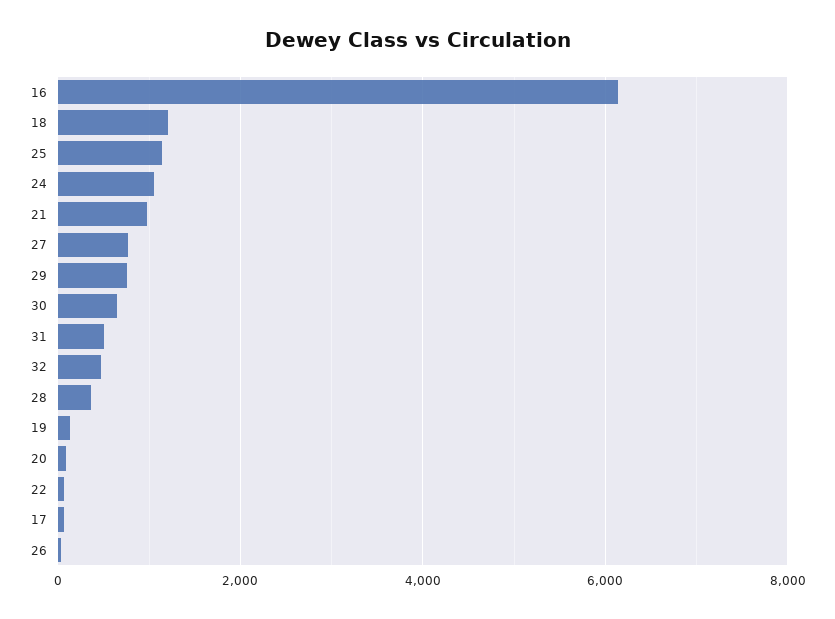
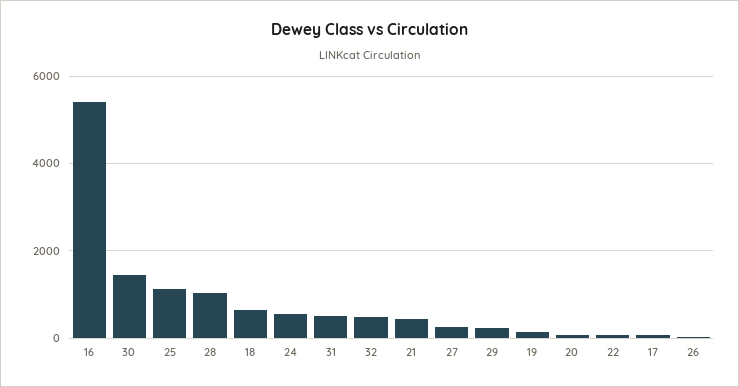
  {
-   "16": 6200,
+   "16": 5400,
-   "18": 1200,
+   "18": 600,
    "25": 1200,
-   "24": 1000,
+   "24": 600,
-   "21": 1000,
+   "21": 400,
-   "27": 800,
+   "27": 200,
-   "29": 800,
+   "29": 200,
-   "30": 600,
+   "30": 1400,
    "31": 600,
    "32": 400,
-   "28": 400,
+   "28": 1000,
    "19": 200,
    "20": 0,
    "22": 0,
    "17": 0,
    "26": 0
  }

